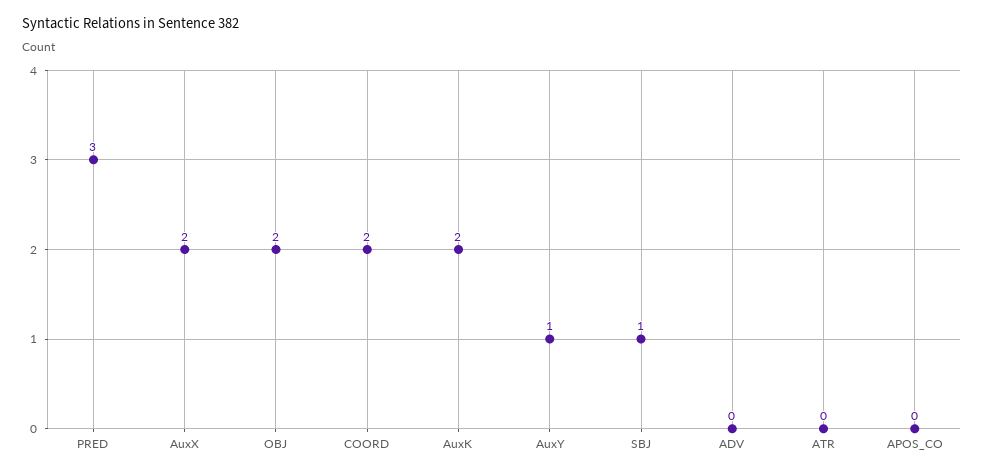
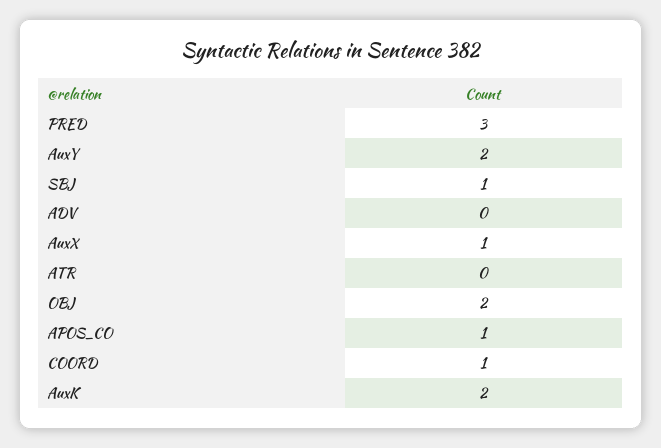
  {
    "PRED": 3,
-   "AuxX": 2,
+   "AuxX": 1,
    "OBJ": 2,
-   "COORD": 2,
+   "COORD": 1,
    "AuxK": 2,
-   "AuxY": 1,
+   "AuxY": 2,
    "SBJ": 1,
    "ADV": 0,
    "ATR": 0,
-   "APOS_CO": 0
+   "APOS_CO": 1
  }

